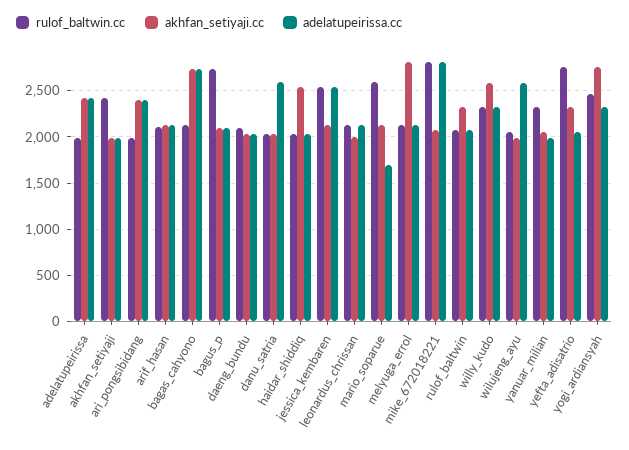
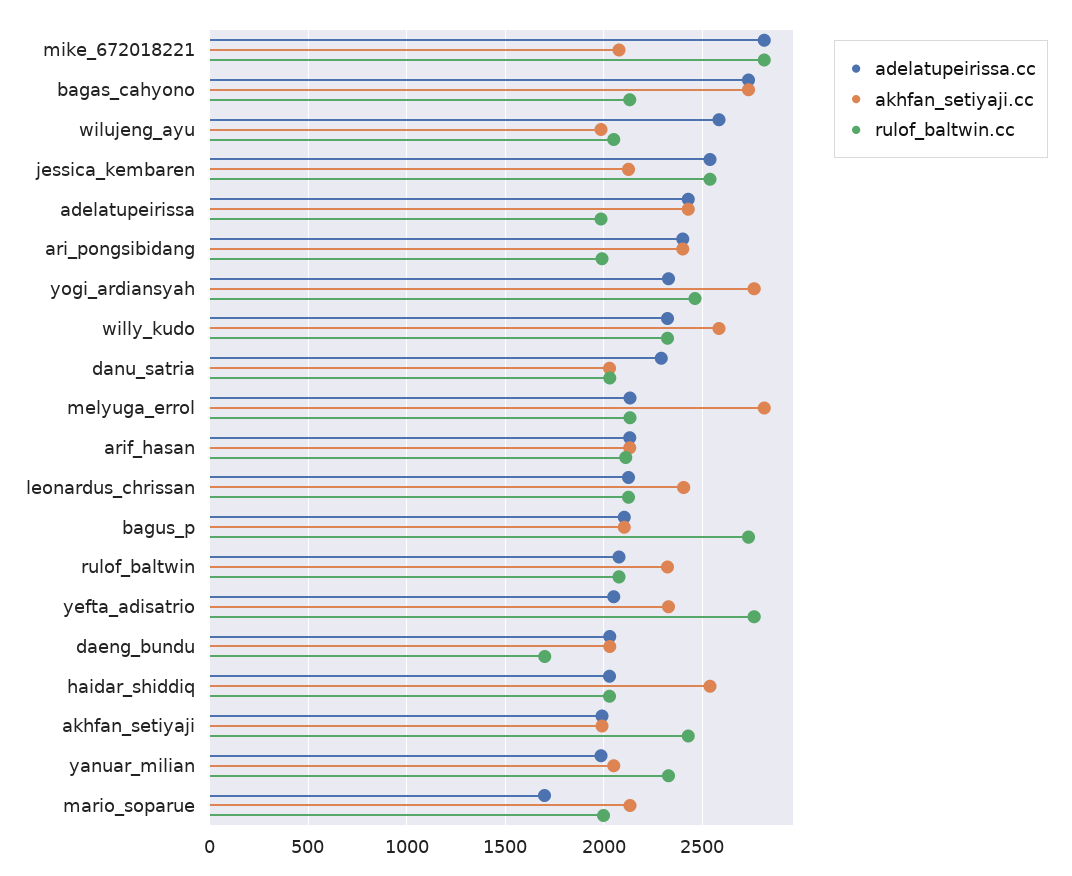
  {
    "rulof_baltwin.cc": {
      "adelatupeirissa": 2000,
      "akhfan_setiyaji": 2450,
      "ari_pongsibidang": 2000,
      "arif_hasan": 2100,
      "bagas_cahyono": 2150,
      "bagus_p": 2750,
-     "daeng_bundu": 2100,
+     "daeng_bundu": 1700,
      "danu_satria": 2050,
      "haidar_shiddiq": 2050,
      "jessica_kembaren": 2550,
      "leonardus_chrissan": 2150,
-     "mario_soparue": 2600,
+     "mario_soparue": 2000,
      "melyuga_errol": 2150,
      "mike_672018221": 2800,
      "rulof_baltwin": 2100,
      "willy_kudo": 2300,
      "wilujeng_ayu": 2050,
      "yanuar_milian": 2350,
      "yefta_adisatrio": 2750,
      "yogi_ardiansyah": 2450
    },
    "akhfan_setiyaji.cc": {
      "adelatupeirissa": 2450,
      "akhfan_setiyaji": 2000,
      "ari_pongsibidang": 2400,
      "arif_hasan": 2150,
      "bagas_cahyono": 2750,
      "bagus_p": 2100,
      "daeng_bundu": 2050,
      "danu_satria": 2050,
      "haidar_shiddiq": 2550,
      "jessica_kembaren": 2150,
-     "leonardus_chrissan": 2000,
+     "leonardus_chrissan": 2400,
      "mario_soparue": 2150,
      "melyuga_errol": 2800,
      "mike_672018221": 2100,
      "rulof_baltwin": 2300,
      "willy_kudo": 2600,
      "wilujeng_ayu": 2000,
      "yanuar_milian": 2050,
      "yefta_adisatrio": 2350,
      "yogi_ardiansyah": 2750
    },
    "adelatupeirissa.cc": {
      "adelatupeirissa": 2450,
      "akhfan_setiyaji": 2000,
      "ari_pongsibidang": 2400,
      "arif_hasan": 2150,
      "bagas_cahyono": 2750,
      "bagus_p": 2100,
      "daeng_bundu": 2050,
-     "danu_satria": 2600,
+     "danu_satria": 2300,
      "haidar_shiddiq": 2050,
      "jessica_kembaren": 2550,
      "leonardus_chrissan": 2150,
      "mario_soparue": 1700,
      "melyuga_errol": 2150,
      "mike_672018221": 2800,
      "rulof_baltwin": 2100,
      "willy_kudo": 2300,
      "wilujeng_ayu": 2600,
      "yanuar_milian": 2000,
      "yefta_adisatrio": 2050,
      "yogi_ardiansyah": 2350
    }
  }

